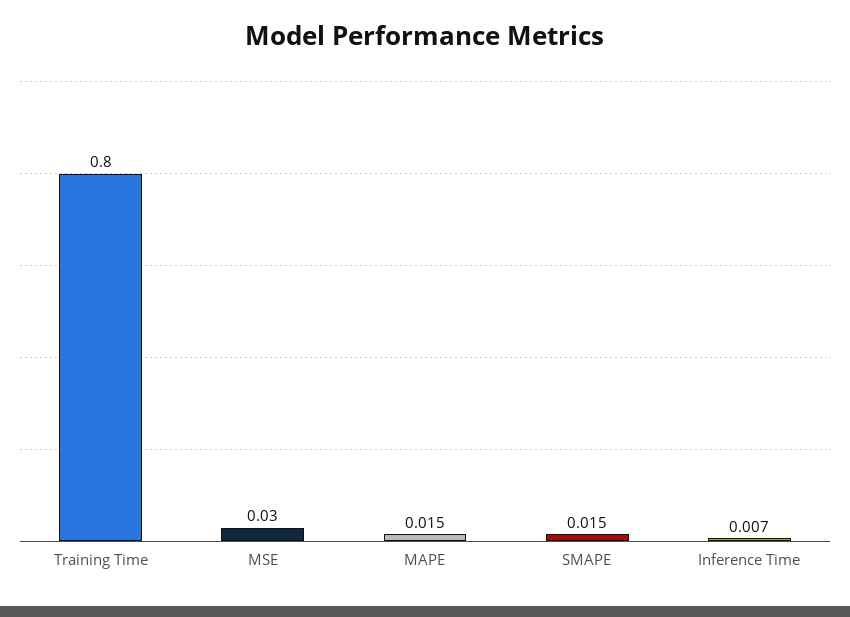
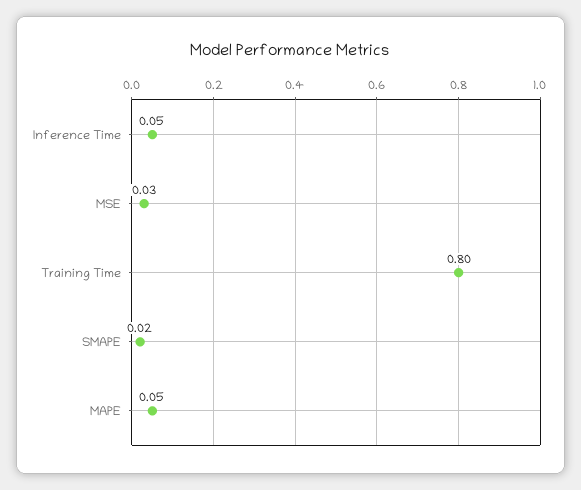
  {
    "Training Time": 0.8,
    "MSE": 0.03,
-   "MAPE": 0.015,
+   "MAPE": 0.05,
    "SMAPE": 0.015,
-   "Inference Time": 0.007
+   "Inference Time": 0.05
  }

